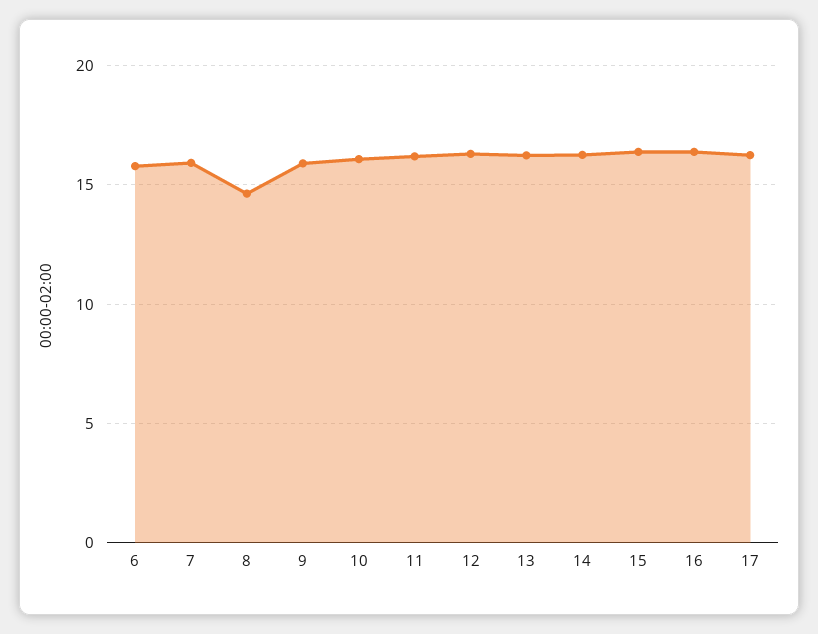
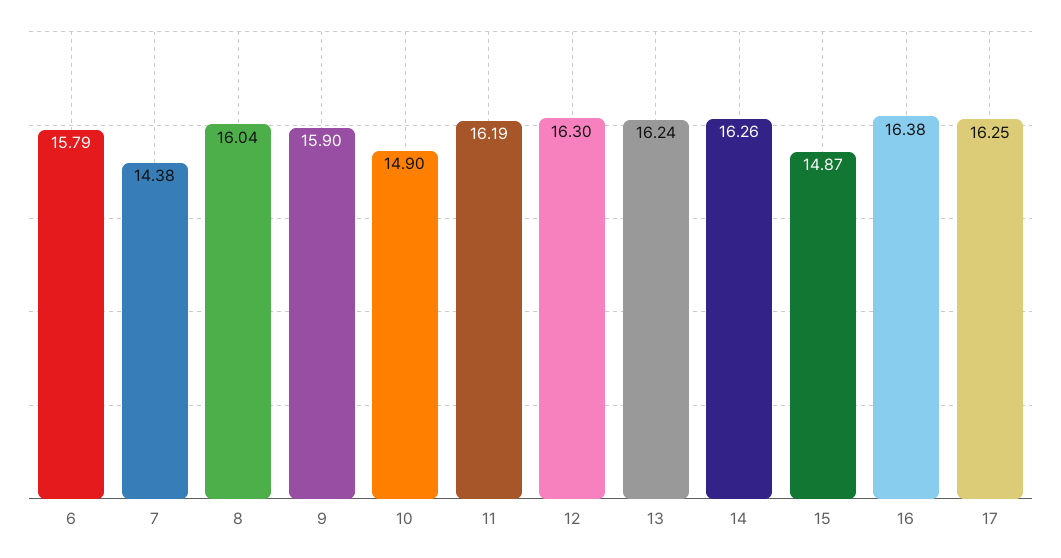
  {
    "6": 15.79,
-   "7": 16,
+   "7": 14.38,
-   "8": 14.5,
+   "8": 16.04,
    "9": 15.9,
-   "10": 16,
+   "10": 14.9,
    "11": 16.19,
    "12": 16.3,
    "13": 16.24,
    "14": 16.26,
-   "15": 16.5,
+   "15": 14.87,
    "16": 16.38,
    "17": 16.25
  }

